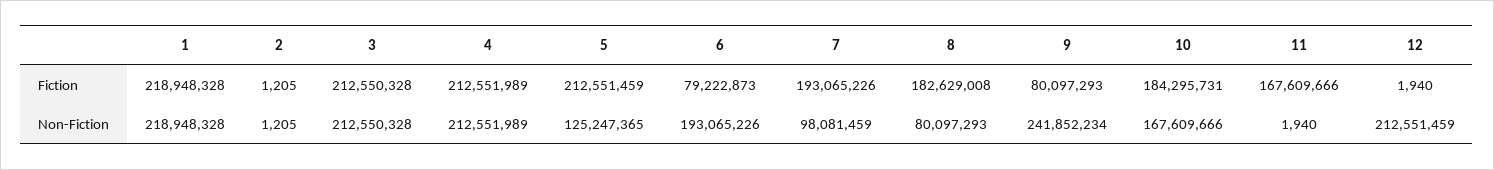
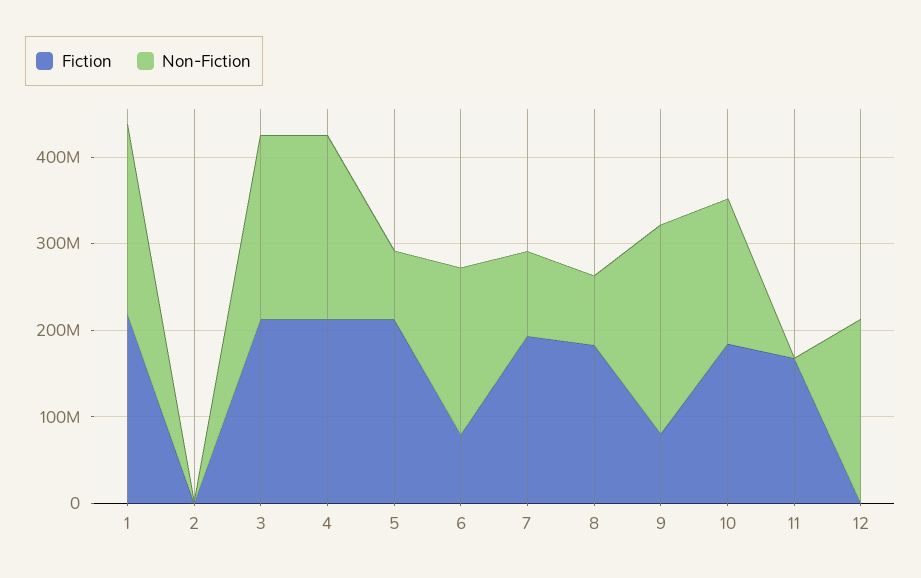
  {
    "Fiction": {
      "1": 218948328,
      "2": 1205,
      "3": 212550328,
      "4": 212551989,
      "5": 212551459,
      "6": 79222873,
      "7": 193065226,
      "8": 182629008,
      "9": 80097293,
      "10": 184295731,
      "11": 167609666,
      "12": 1940
    },
    "Non-Fiction": {
      "1": 218948328,
      "2": 1205,
      "3": 212550328,
      "4": 212551989,
-     "5": 125247365,
+     "5": 80000000,
      "6": 193065226,
      "7": 98081459,
      "8": 80097293,
      "9": 241852234,
      "10": 167609666,
      "11": 1940,
      "12": 212551459
    }
  }

